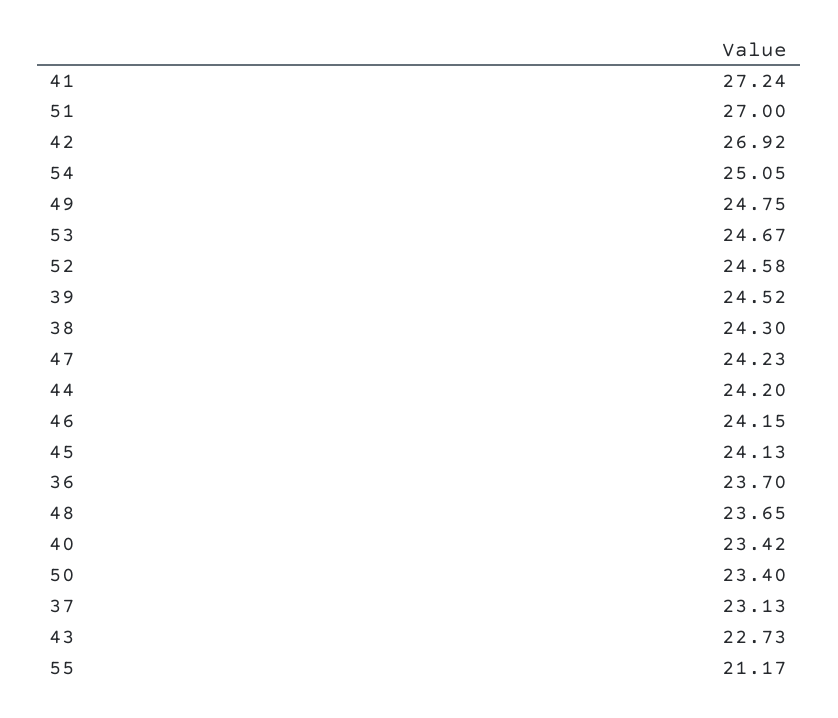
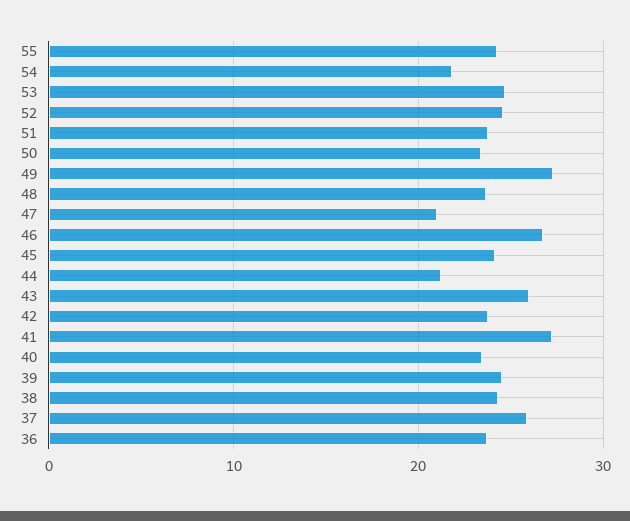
  {
    "41": 27.24,
-   "51": 27,
+   "51": 24,
-   "42": 26.92,
+   "42": 24,
-   "54": 25.05,
+   "54": 22,
-   "49": 24.75,
+   "49": 27,
    "53": 24.67,
    "52": 24.58,
    "39": 24.52,
    "38": 24.3,
-   "47": 24.23,
+   "47": 21,
-   "44": 24.2,
+   "44": 21,
-   "46": 24.15,
+   "46": 27,
    "45": 24.13,
    "36": 23.7,
    "48": 23.65,
    "40": 23.42,
    "50": 23.4,
-   "37": 23.13,
+   "37": 26,
-   "43": 22.73,
+   "43": 26,
-   "55": 21.17
+   "55": 24
  }

